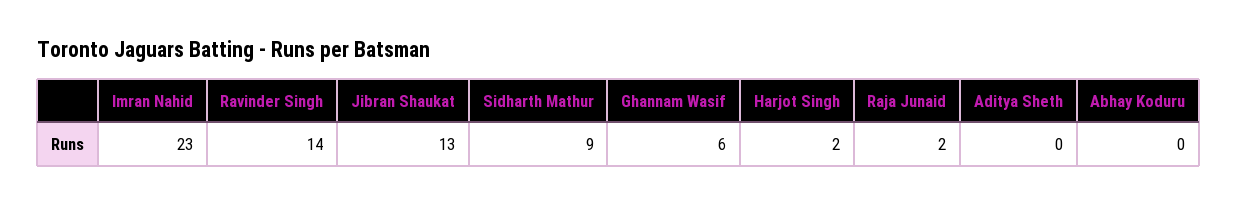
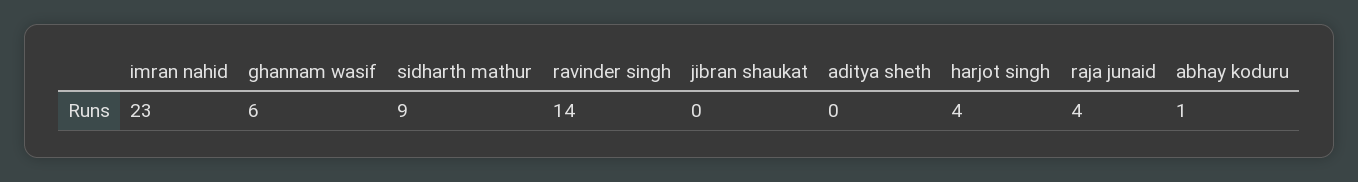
  {
    "Imran Nahid": 23,
    "Ravinder Singh": 14,
-   "Jibran Shaukat": 13,
+   "Jibran Shaukat": 0,
    "Sidharth Mathur": 9,
    "Ghannam Wasif": 6,
-   "Harjot Singh": 2,
+   "Harjot Singh": 4,
-   "Raja Junaid": 2,
+   "Raja Junaid": 4,
    "Aditya Sheth": 0,
-   "Abhay Koduru": 0
+   "Abhay Koduru": 1
  }

